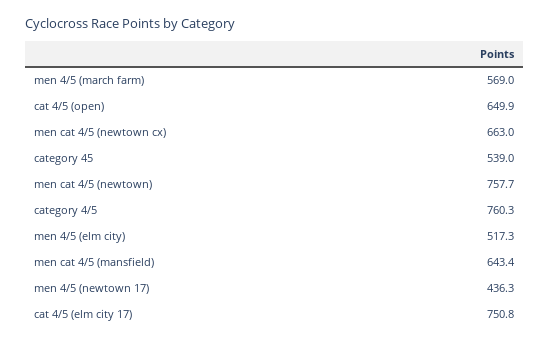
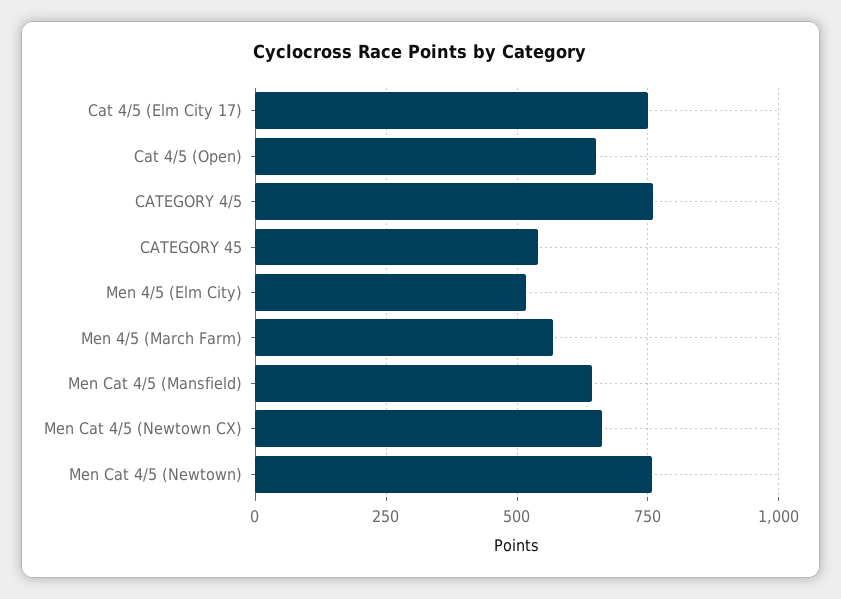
  {
    "men 4/5 (march farm)": 569,
    "cat 4/5 (open)": 649.9,
    "men cat 4/5 (newtown cx)": 663,
    "category 45": 539,
    "men cat 4/5 (newtown)": 757.7,
    "category 4/5": 760.3,
    "men 4/5 (elm city)": 517.3,
    "men cat 4/5 (mansfield)": 643.4,
-   "men 4/5 (newtown 17)": 436.3,
    "cat 4/5 (elm city 17)": 750.8
  }

